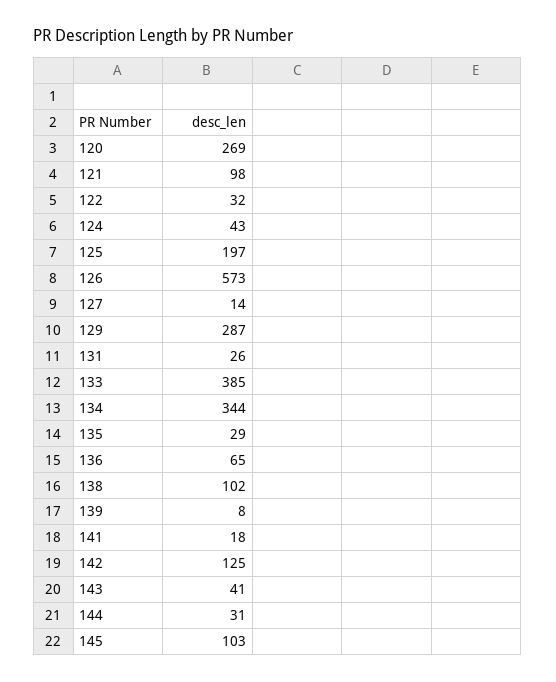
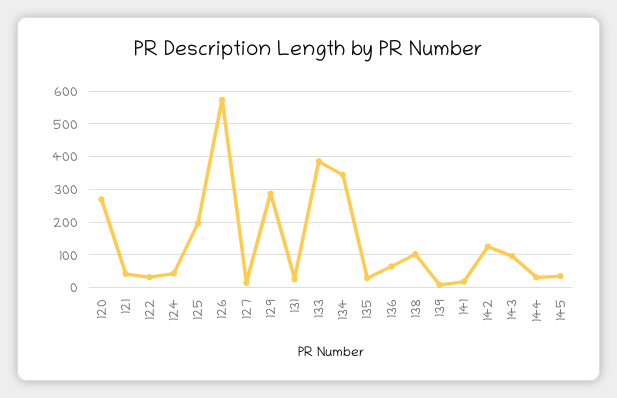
  {
    "120": 269,
-   "121": 98,
+   "121": 40,
    "122": 32,
    "124": 43,
    "125": 197,
    "126": 573,
    "127": 14,
    "129": 287,
    "131": 26,
    "133": 385,
    "134": 344,
    "135": 29,
    "136": 65,
    "138": 102,
    "139": 8,
    "141": 18,
    "142": 125,
-   "143": 41,
+   "143": 100,
    "144": 31,
-   "145": 103
+   "145": 40
  }

